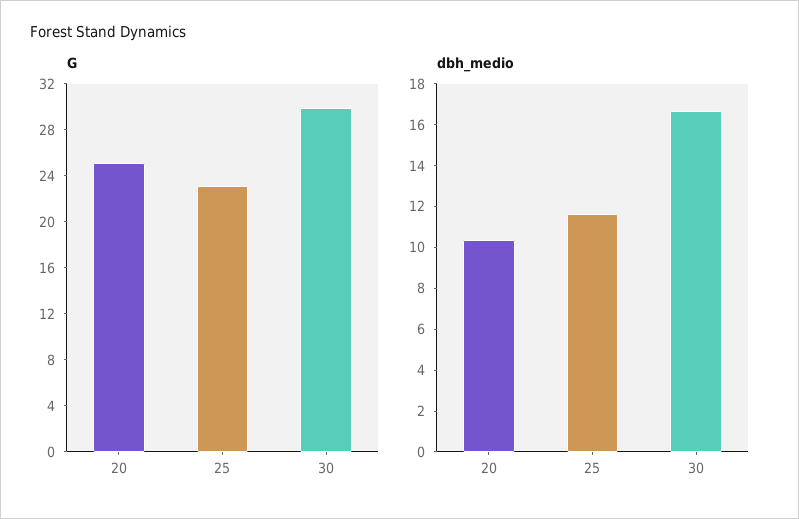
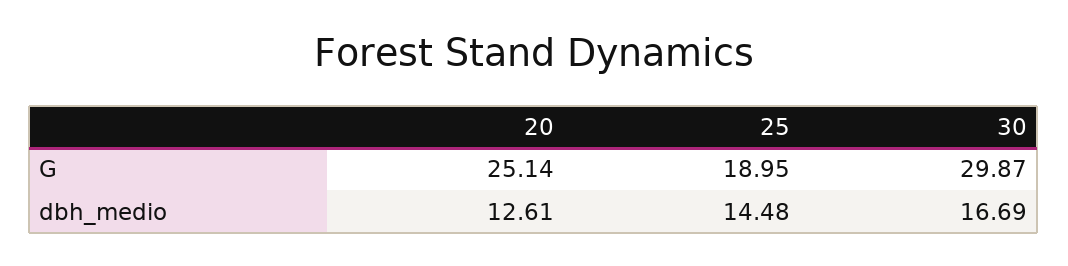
  {
    "G": {
      "20": 25.14,
-     "25": 23,
+     "25": 18.95,
      "30": 29.87
    },
    "dbh_medio": {
-     "20": 10.5,
+     "20": 12.61,
-     "25": 11.5,
+     "25": 14.48,
      "30": 16.69
    }
  }

